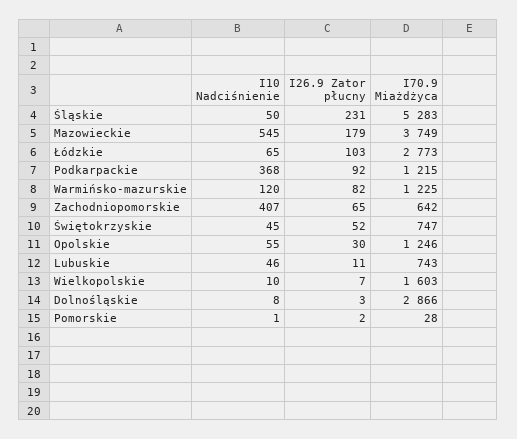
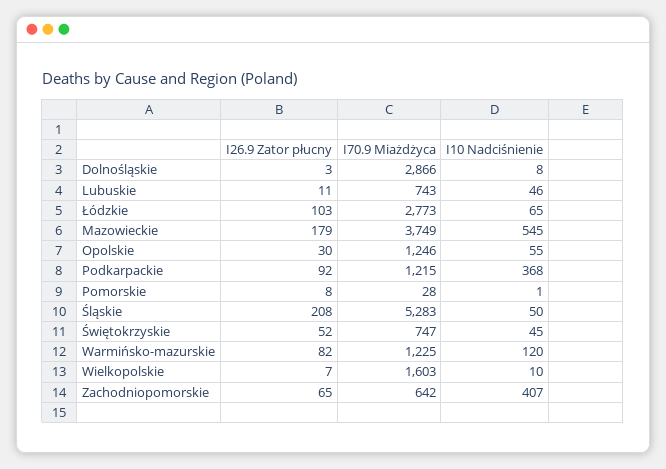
  {
    "I10 Nadciśnienie": {
      "Śląskie": 50,
      "Mazowieckie": 545,
      "Łódzkie": 65,
      "Podkarpackie": 368,
      "Warmińsko-mazurskie": 120,
      "Zachodniopomorskie": 407,
      "Świętokrzyskie": 45,
      "Opolskie": 55,
      "Lubuskie": 46,
      "Wielkopolskie": 10,
      "Dolnośląskie": 8,
      "Pomorskie": 1
    },
    "I26.9 Zator płucny": {
-     "Śląskie": 231,
+     "Śląskie": 208,
      "Mazowieckie": 179,
      "Łódzkie": 103,
      "Podkarpackie": 92,
      "Warmińsko-mazurskie": 82,
      "Zachodniopomorskie": 65,
      "Świętokrzyskie": 52,
      "Opolskie": 30,
      "Lubuskie": 11,
      "Wielkopolskie": 7,
      "Dolnośląskie": 3,
-     "Pomorskie": 2
+     "Pomorskie": 8
    },
    "I70.9 Miażdżyca": {
      "Śląskie": 5283,
      "Mazowieckie": 3749,
      "Łódzkie": 2773,
      "Podkarpackie": 1215,
      "Warmińsko-mazurskie": 1225,
      "Zachodniopomorskie": 642,
      "Świętokrzyskie": 747,
      "Opolskie": 1246,
      "Lubuskie": 743,
      "Wielkopolskie": 1603,
      "Dolnośląskie": 2866,
      "Pomorskie": 28
    }
  }

